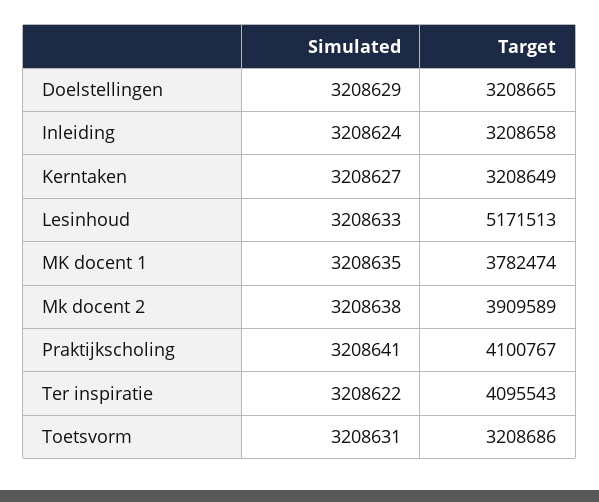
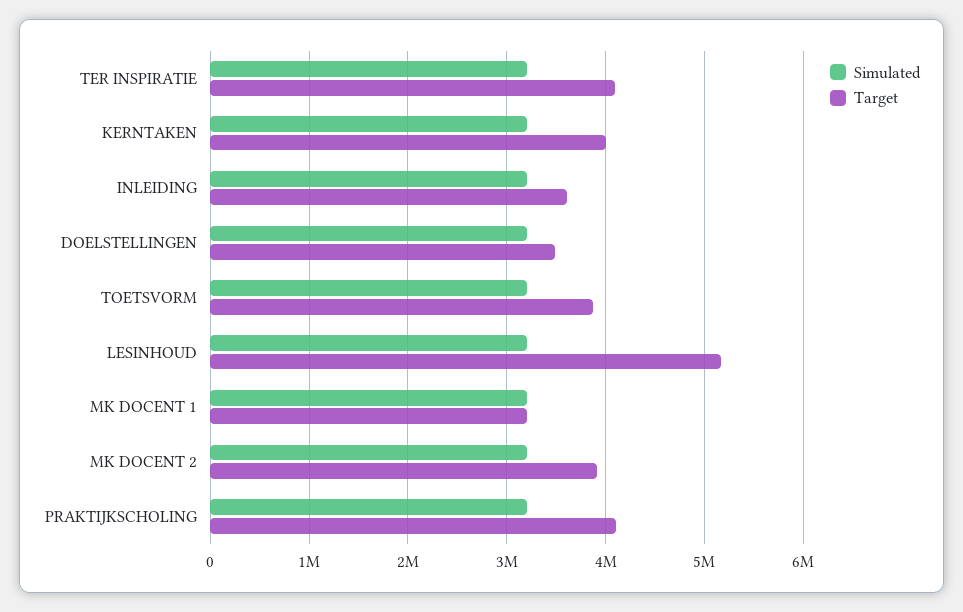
  {
    "Simulated": {
      "Doelstellingen": 3208629,
      "Inleiding": 3208624,
      "Kerntaken": 3208627,
      "Lesinhoud": 3208633,
      "MK docent 1": 3208635,
      "Mk docent 2": 3208638,
      "Praktijkscholing": 3208641,
      "Ter inspiratie": 3208622,
      "Toetsvorm": 3208631
    },
    "Target": {
-     "Doelstellingen": 3208665,
+     "Doelstellingen": 3500000,
-     "Inleiding": 3208658,
+     "Inleiding": 3600000,
-     "Kerntaken": 3208649,
+     "Kerntaken": 4000000,
      "Lesinhoud": 5171513,
-     "MK docent 1": 3782474,
+     "MK docent 1": 3200000,
      "Mk docent 2": 3909589,
      "Praktijkscholing": 4100767,
      "Ter inspiratie": 4095543,
-     "Toetsvorm": 3208686
+     "Toetsvorm": 3900000
    }
  }

